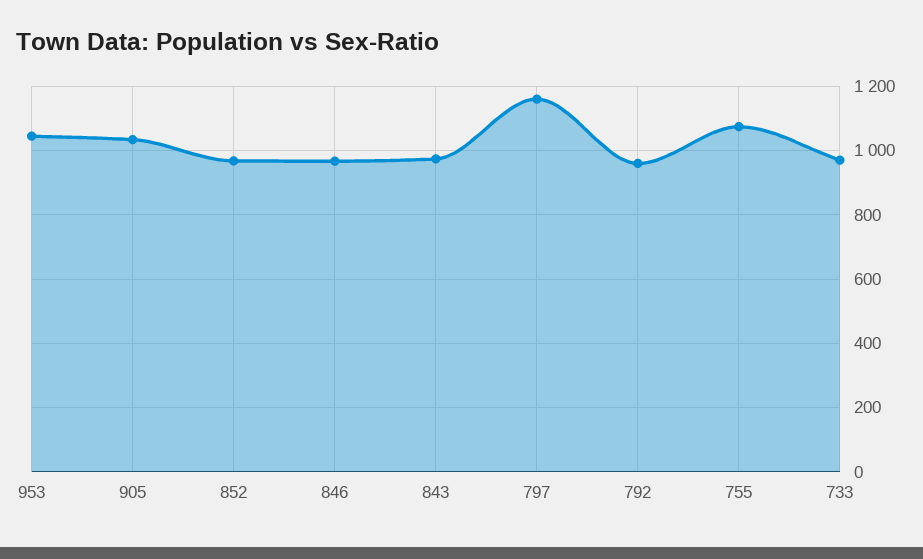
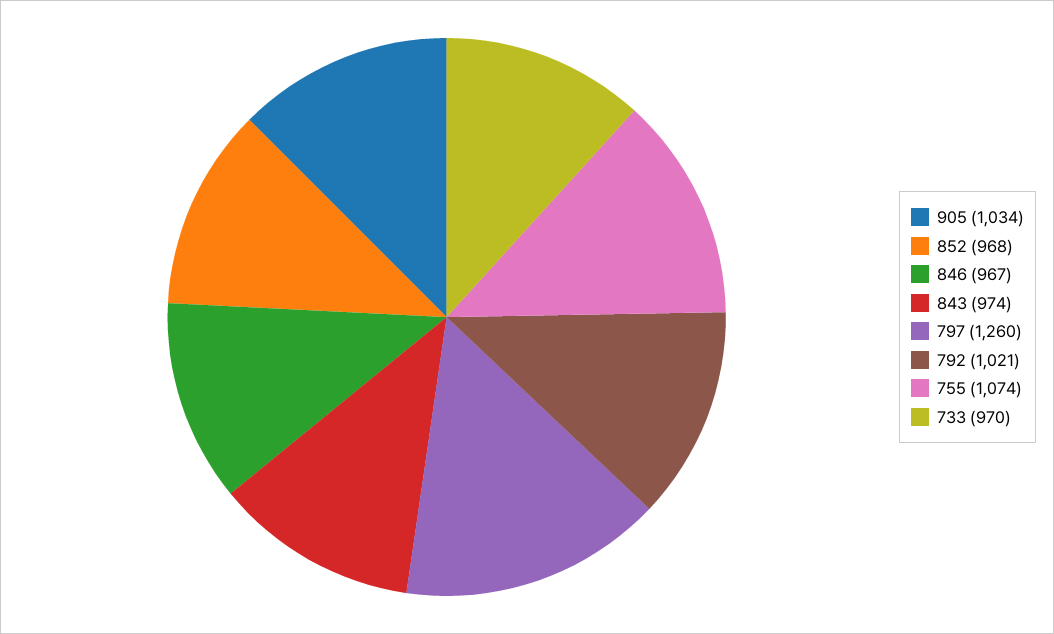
  {
-   "953": 1040,
    "905": 1034,
    "852": 968,
    "846": 967,
    "843": 974,
-   "797": 1160,
+   "797": 1260,
-   "792": 960,
+   "792": 1021,
    "755": 1074,
    "733": 970
  }

